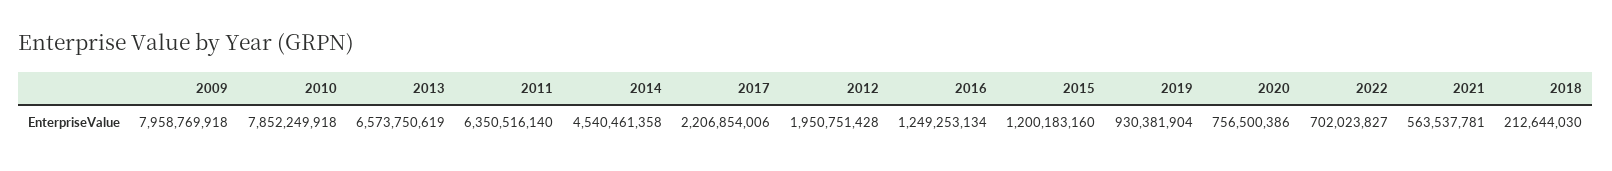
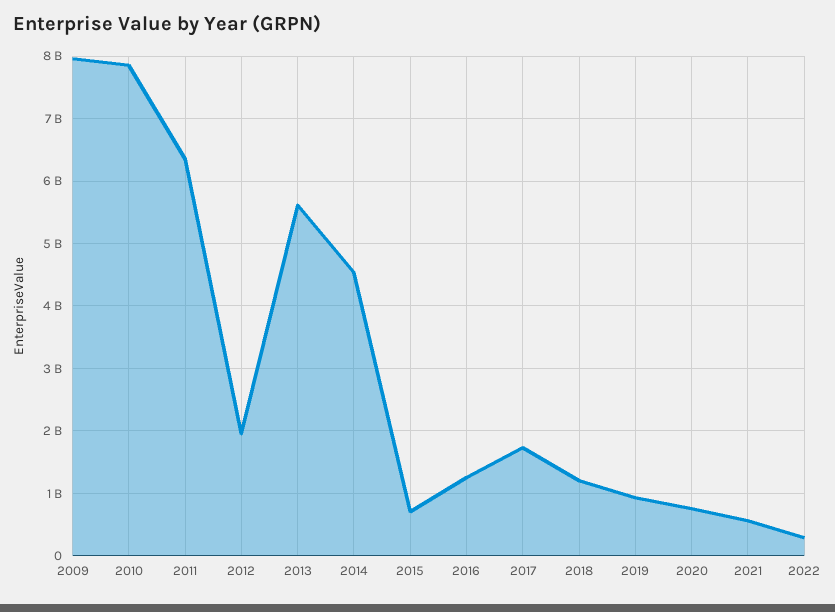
  {
    "2009": 7958769918,
    "2010": 7852249918,
-   "2013": 6573750619,
+   "2013": 5600000000,
    "2011": 6350516140,
    "2014": 4540461358,
-   "2017": 2206854006,
+   "2017": 1700000000,
    "2012": 1950751428,
    "2016": 1249253134,
-   "2015": 1200183160,
+   "2015": 700000000,
    "2019": 930381904,
    "2020": 756500386,
-   "2022": 702023827,
+   "2022": 300000000,
    "2021": 563537781,
-   "2018": 212644030
+   "2018": 1200000000
  }

